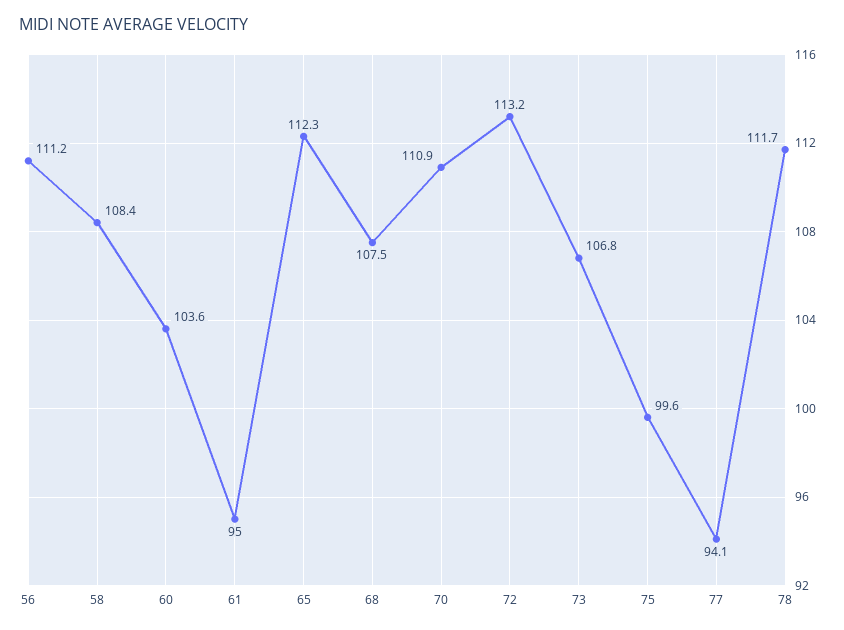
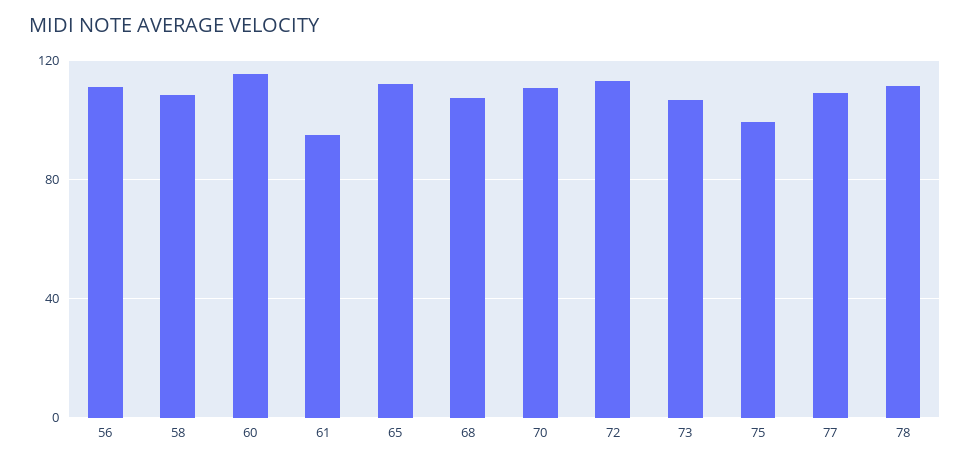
  {
    "56": 111.2,
    "58": 108.4,
-   "60": 103.6,
+   "60": 115,
    "61": 95,
    "65": 112.3,
    "68": 107.5,
    "70": 110.9,
    "72": 113.2,
    "73": 106.8,
    "75": 99.6,
-   "77": 94.1,
+   "77": 110,
    "78": 111.7
  }

